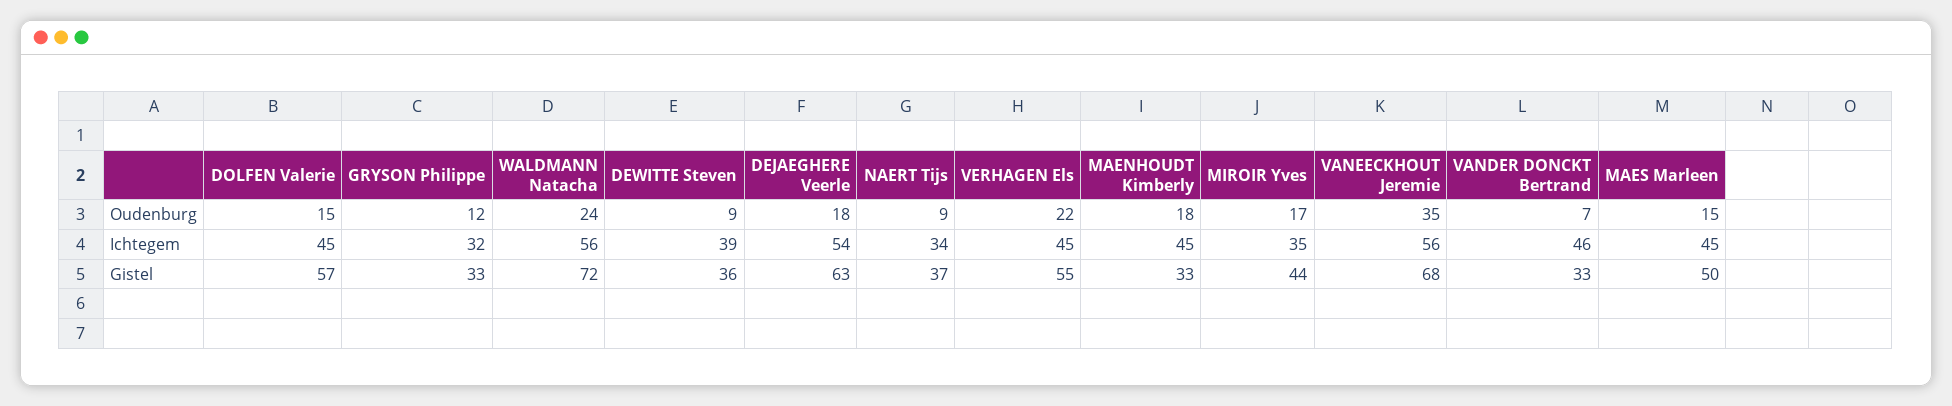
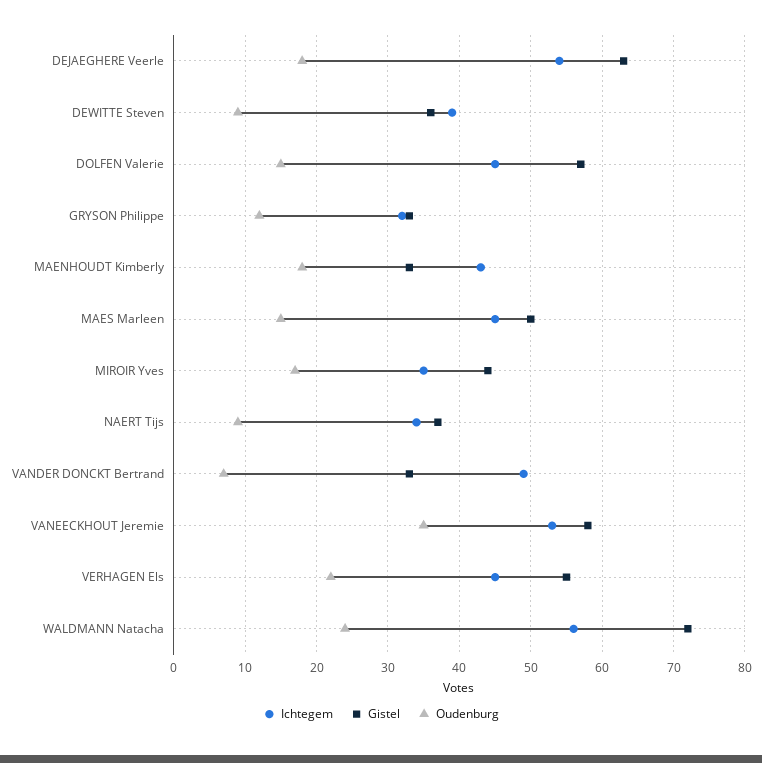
  {
    "Oudenburg": {
      "DOLFEN Valerie": 15,
      "GRYSON Philippe": 12,
      "WALDMANN Natacha": 24,
      "DEWITTE Steven": 9,
      "DEJAEGHERE Veerle": 18,
      "NAERT Tijs": 9,
      "VERHAGEN Els": 22,
      "MAENHOUDT Kimberly": 18,
      "MIROIR Yves": 17,
      "VANEECKHOUT Jeremie": 35,
      "VANDER DONCKT Bertrand": 7,
      "MAES Marleen": 15
    },
    "Ichtegem": {
      "DOLFEN Valerie": 45,
      "GRYSON Philippe": 32,
      "WALDMANN Natacha": 56,
      "DEWITTE Steven": 39,
      "DEJAEGHERE Veerle": 54,
      "NAERT Tijs": 34,
      "VERHAGEN Els": 45,
-     "MAENHOUDT Kimberly": 45,
+     "MAENHOUDT Kimberly": 43,
      "MIROIR Yves": 35,
-     "VANEECKHOUT Jeremie": 56,
+     "VANEECKHOUT Jeremie": 53,
-     "VANDER DONCKT Bertrand": 46,
+     "VANDER DONCKT Bertrand": 49,
      "MAES Marleen": 45
    },
    "Gistel": {
      "DOLFEN Valerie": 57,
      "GRYSON Philippe": 33,
      "WALDMANN Natacha": 72,
      "DEWITTE Steven": 36,
      "DEJAEGHERE Veerle": 63,
      "NAERT Tijs": 37,
      "VERHAGEN Els": 55,
      "MAENHOUDT Kimberly": 33,
      "MIROIR Yves": 44,
-     "VANEECKHOUT Jeremie": 68,
+     "VANEECKHOUT Jeremie": 58,
      "VANDER DONCKT Bertrand": 33,
      "MAES Marleen": 50
    }
  }

